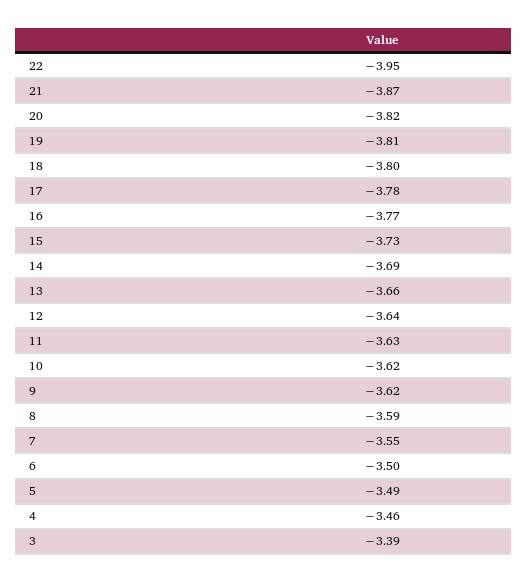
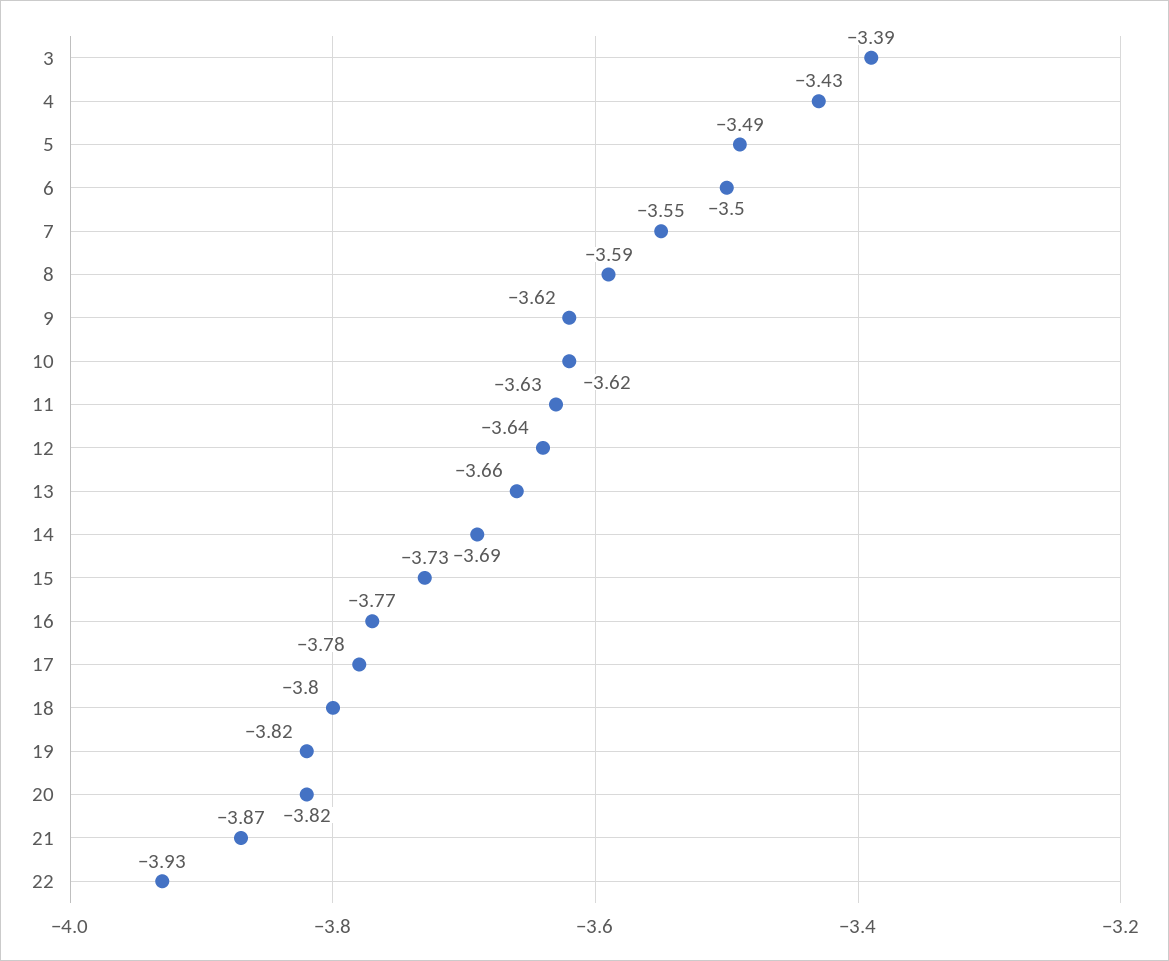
  {
-   "22": -3.95,
+   "22": -3.93,
    "21": -3.87,
    "20": -3.82,
-   "19": -3.81,
+   "19": -3.82,
    "18": -3.8,
    "17": -3.78,
    "16": -3.77,
    "15": -3.73,
    "14": -3.69,
    "13": -3.66,
    "12": -3.64,
    "11": -3.63,
    "10": -3.62,
    "9": -3.62,
    "8": -3.59,
    "7": -3.55,
    "6": -3.5,
    "5": -3.49,
-   "4": -3.46,
+   "4": -3.43,
    "3": -3.39
  }

